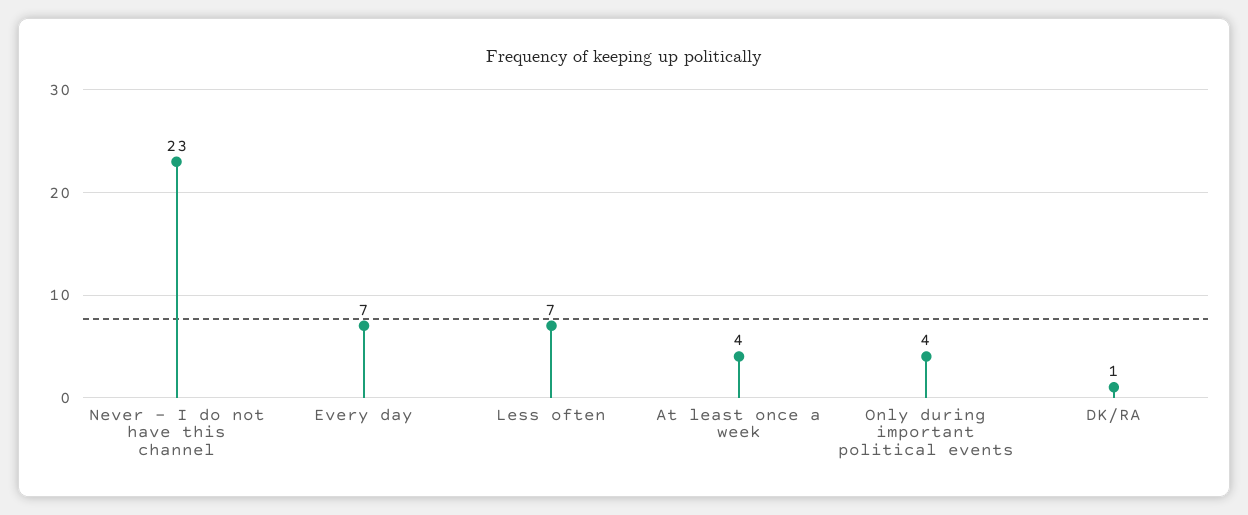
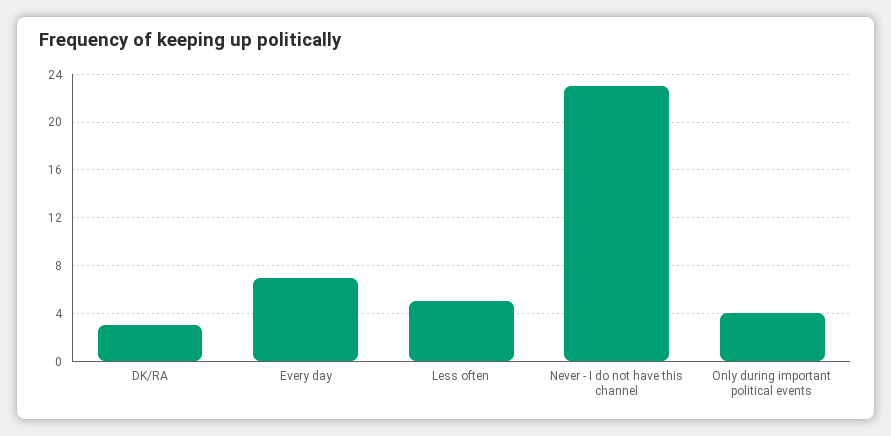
  {
    "Never - I do not have this channel": 23,
    "Every day": 7,
-   "Less often": 7,
+   "Less often": 5,
-   "At least once a week": 4,
    "Only during important political events": 4,
-   "DK/RA": 1
+   "DK/RA": 3
  }

